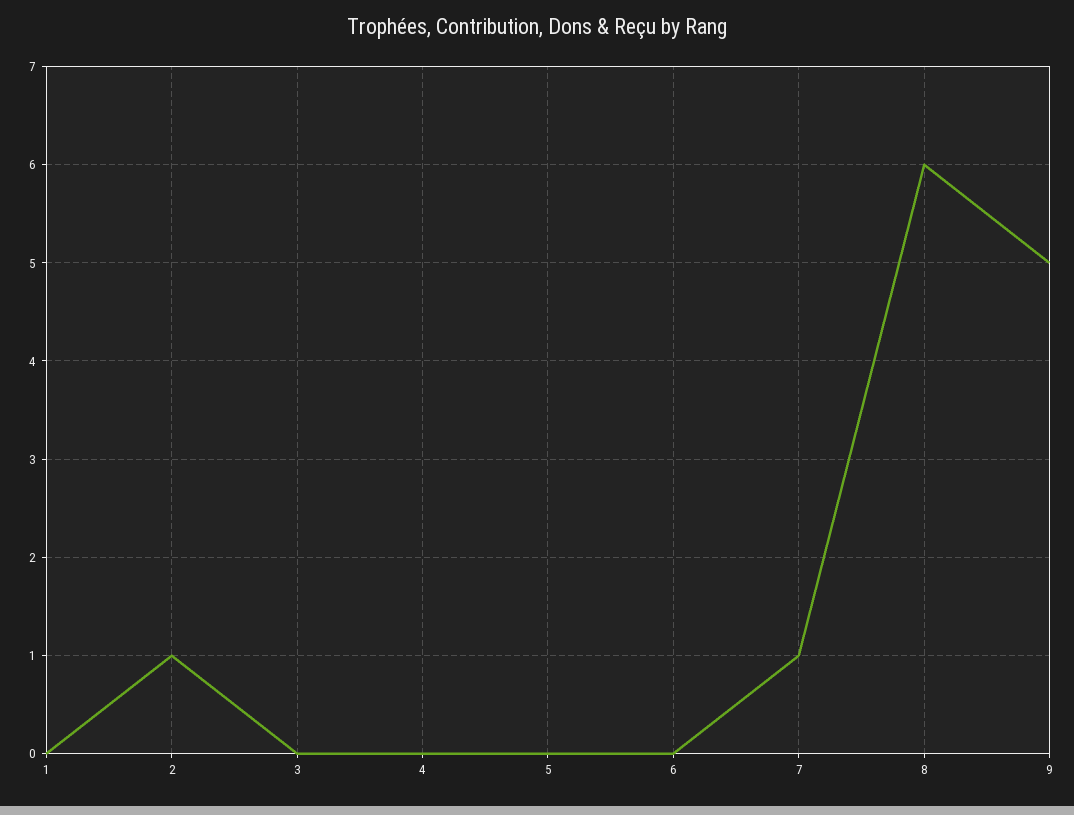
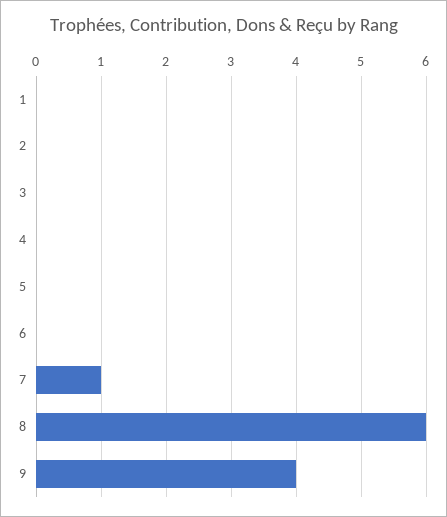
  {
    "1": 0,
-   "2": 1,
+   "2": 0,
    "3": 0,
    "4": 0,
    "5": 0,
    "6": 0,
    "7": 1,
    "8": 6,
-   "9": 5
+   "9": 4
  }

